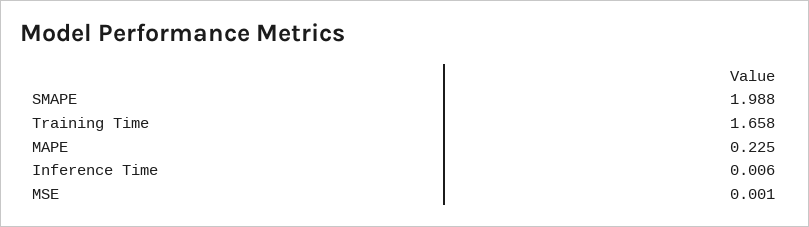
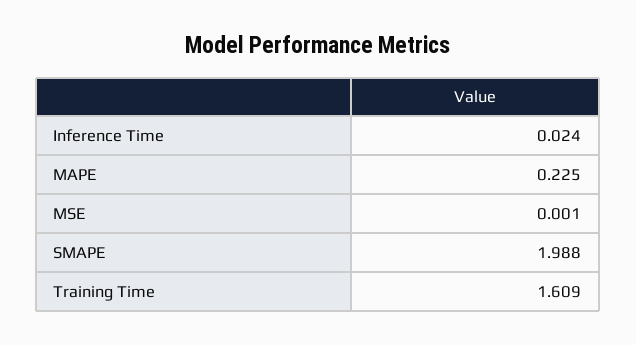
  {
    "SMAPE": 1.988,
-   "Training Time": 1.658,
+   "Training Time": 1.609,
    "MAPE": 0.225,
-   "Inference Time": 0.006,
+   "Inference Time": 0.024,
    "MSE": 0.001
  }

